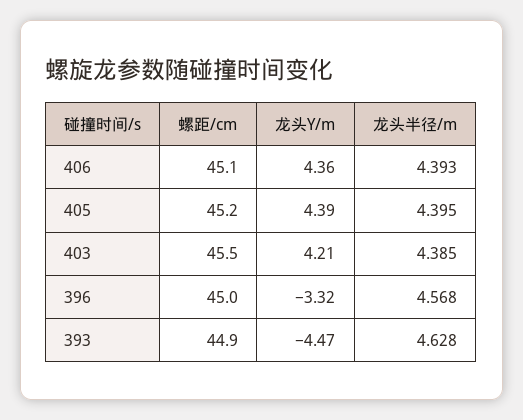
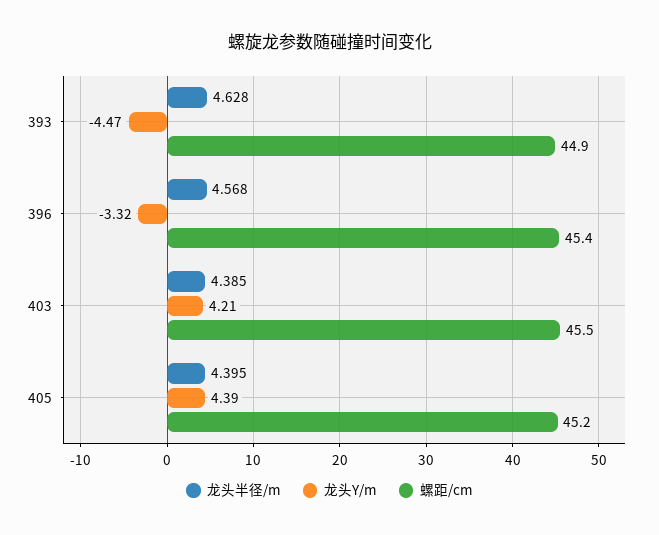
  {
    "螺距/cm": {
-     "406": 45.1,
      "405": 45.2,
      "403": 45.5,
-     "396": 45,
+     "396": 45.4,
      "393": 44.9
    },
    "龙头Y/m": {
-     "406": 4.36,
      "405": 4.39,
      "403": 4.21,
      "396": -3.32,
      "393": -4.47
    },
    "龙头半径/m": {
-     "406": 4.393,
      "405": 4.395,
      "403": 4.385,
      "396": 4.568,
      "393": 4.628
    }
  }

